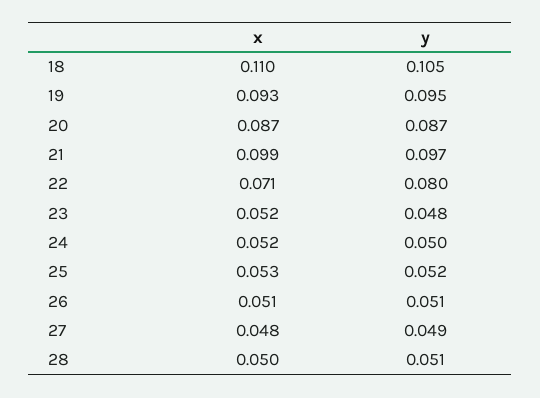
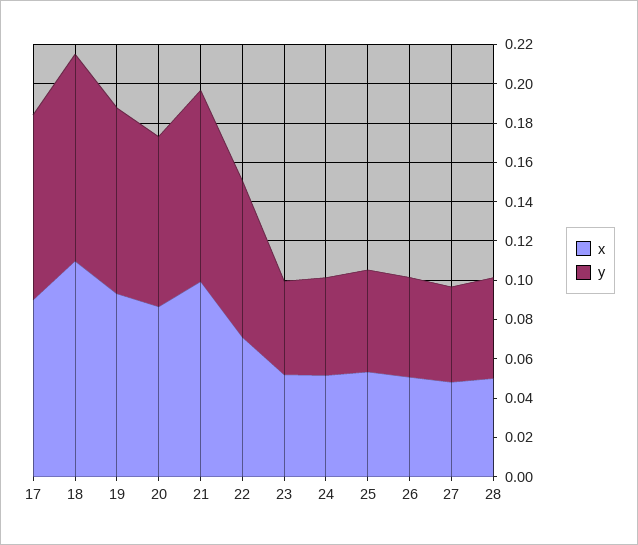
  {
    "x": {
      "18": 0.11,
      "19": 0.093,
      "20": 0.087,
      "21": 0.099,
      "22": 0.071,
      "23": 0.052,
      "24": 0.052,
      "25": 0.053,
      "26": 0.051,
      "27": 0.048,
-     "28": 0.05
+     "28": 0.05,
+     "17": 0.09
    },
    "y": {
      "18": 0.105,
      "19": 0.095,
      "20": 0.087,
      "21": 0.097,
      "22": 0.08,
      "23": 0.048,
      "24": 0.05,
      "25": 0.052,
      "26": 0.051,
      "27": 0.049,
-     "28": 0.051
+     "28": 0.051,
+     "17": 0.095
    }
  }

